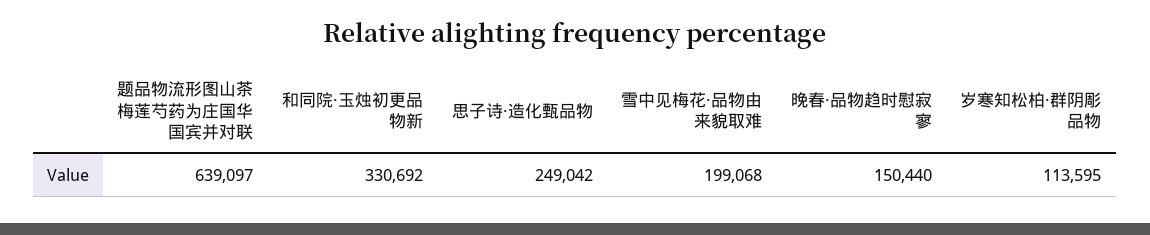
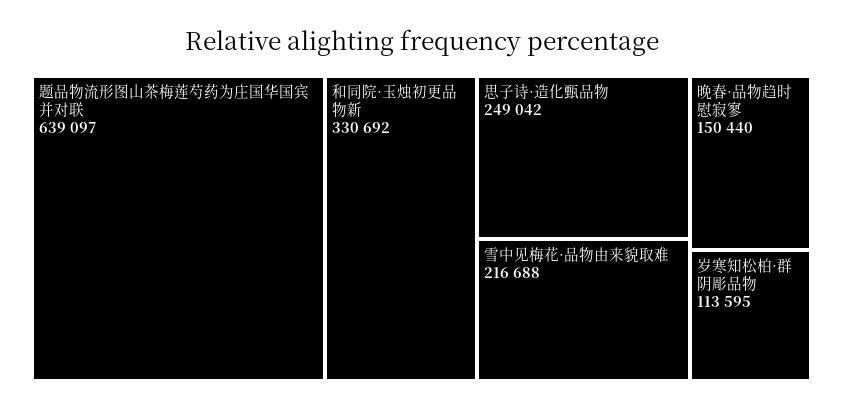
  {
    "题品物流形图山茶梅莲芍药为庄国华国宾并对联": 639097,
    "和同院·玉烛初更品物新": 330692,
    "思子诗·造化甄品物": 249042,
-   "雪中见梅花·品物由来貌取难": 199068,
+   "雪中见梅花·品物由来貌取难": 216688,
    "晚春·品物趋时慰寂寥": 150440,
    "岁寒知松柏·群阴彫品物": 113595
  }

